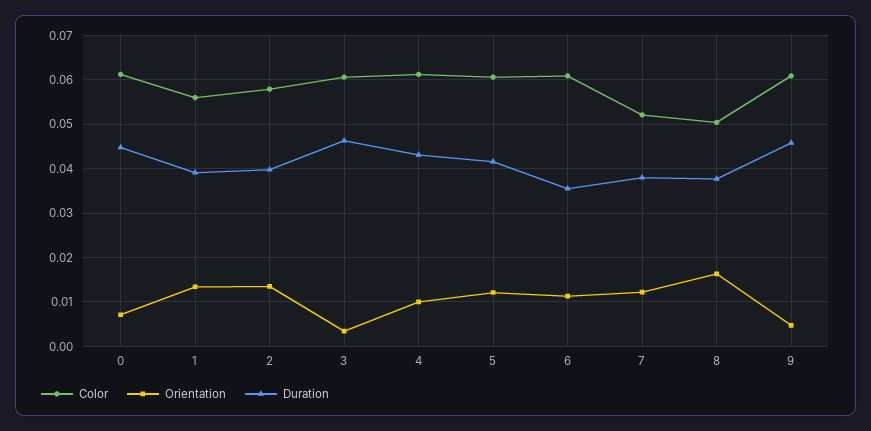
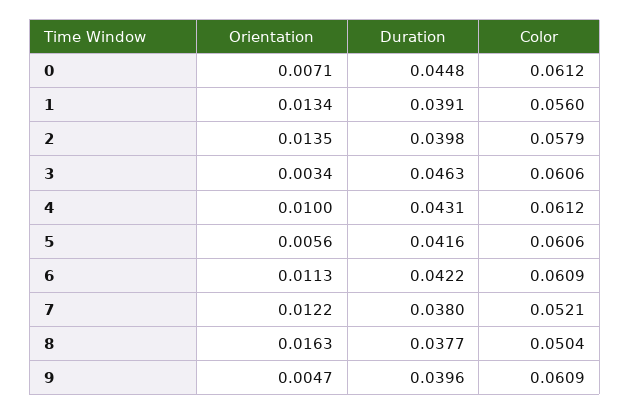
  {
    "Color": {
      "0": 0.0612,
      "1": 0.056,
      "2": 0.0579,
      "3": 0.0606,
      "4": 0.0612,
      "5": 0.0606,
      "6": 0.0609,
      "7": 0.0521,
      "8": 0.0504,
      "9": 0.0609
    },
    "Orientation": {
      "0": 0.0071,
      "1": 0.0134,
      "2": 0.0135,
      "3": 0.0034,
      "4": 0.01,
-     "5": 0.012,
+     "5": 0.0056,
      "6": 0.0113,
      "7": 0.0122,
      "8": 0.0163,
      "9": 0.0047
    },
    "Duration": {
      "0": 0.0448,
      "1": 0.0391,
      "2": 0.0398,
      "3": 0.0463,
      "4": 0.0431,
      "5": 0.0416,
-     "6": 0.036,
+     "6": 0.0422,
      "7": 0.038,
      "8": 0.0377,
-     "9": 0.046
+     "9": 0.0396
    }
  }

